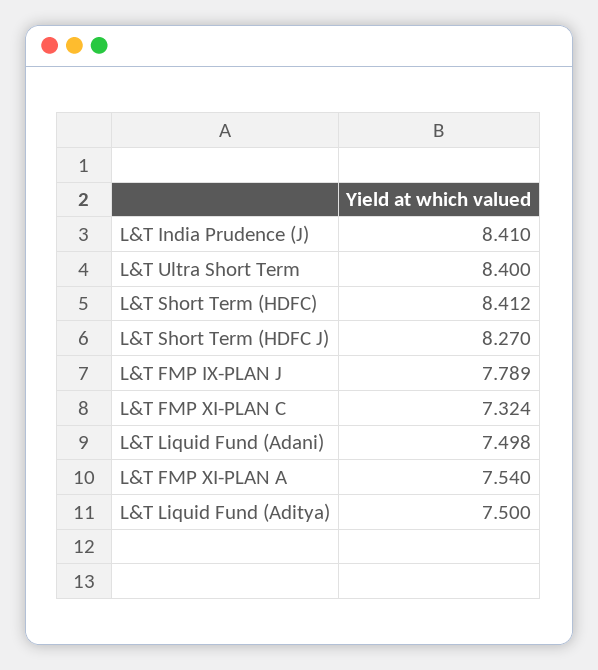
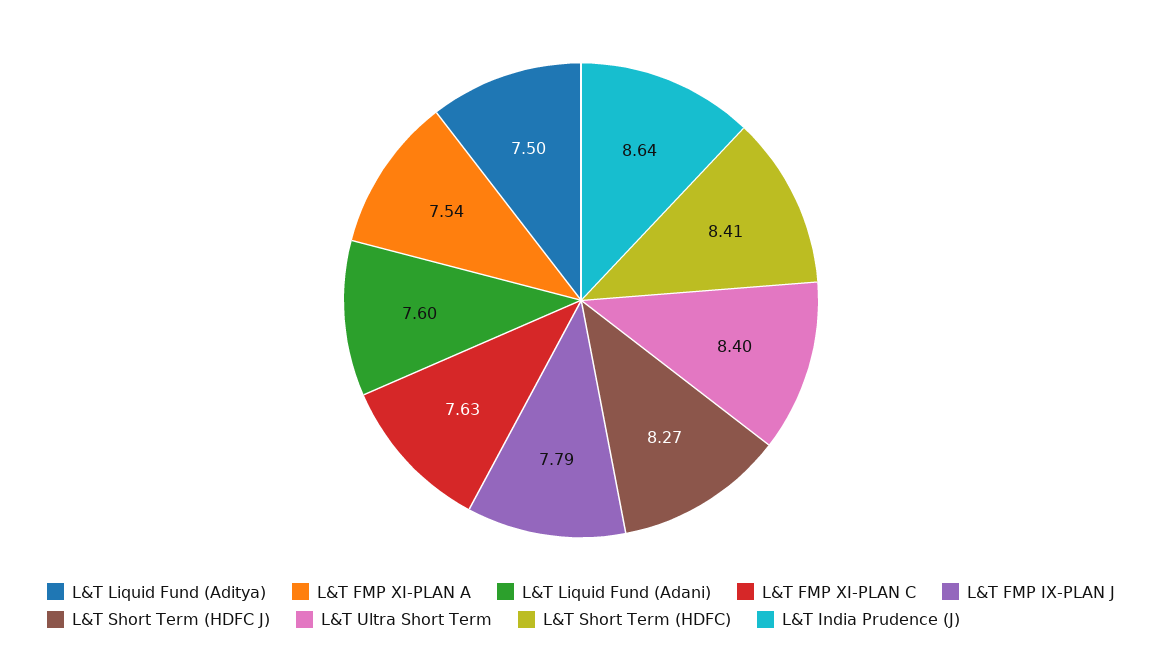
  {
-   "L&T India Prudence (J)": 8.41,
+   "L&T India Prudence (J)": 8.64,
    "L&T Ultra Short Term": 8.4,
    "L&T Short Term (HDFC)": 8.412,
    "L&T Short Term (HDFC J)": 8.27,
    "L&T FMP IX-PLAN J": 7.789,
-   "L&T FMP XI-PLAN C": 7.324,
+   "L&T FMP XI-PLAN C": 7.63,
-   "L&T Liquid Fund (Adani)": 7.498,
+   "L&T Liquid Fund (Adani)": 7.6,
    "L&T FMP XI-PLAN A": 7.54,
    "L&T Liquid Fund (Aditya)": 7.5
  }

